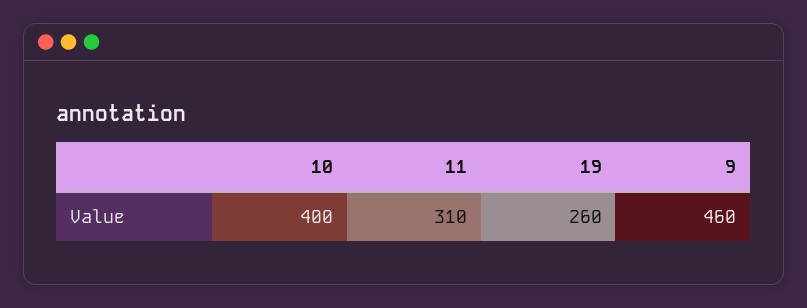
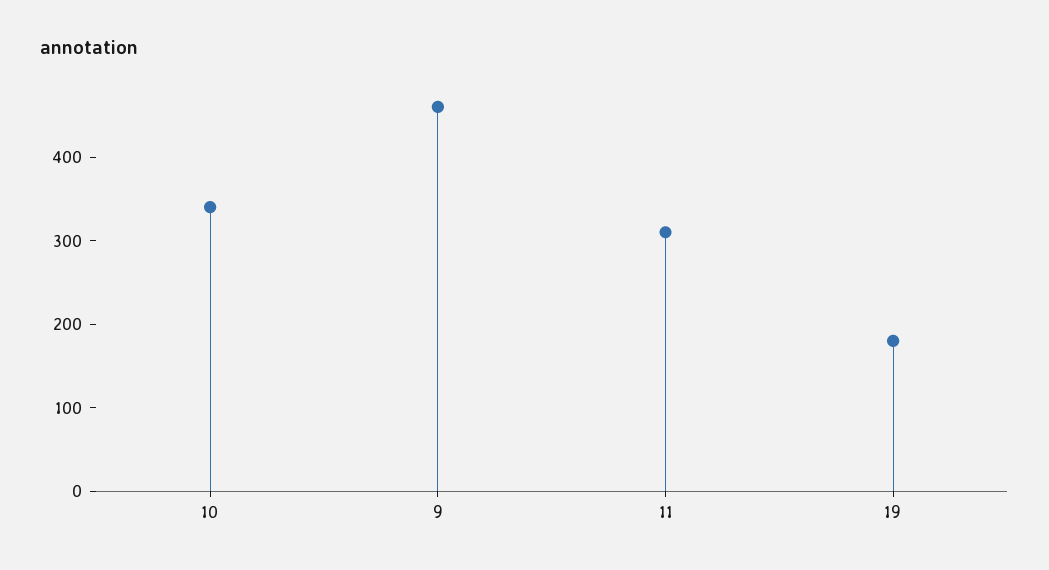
  {
-   "10": 400,
+   "10": 340,
    "11": 310,
-   "19": 260,
+   "19": 180,
    "9": 460
  }

